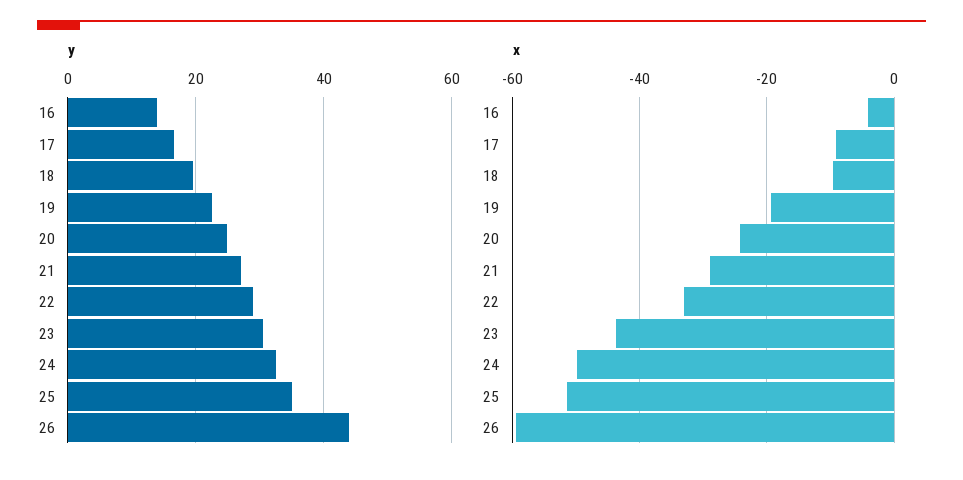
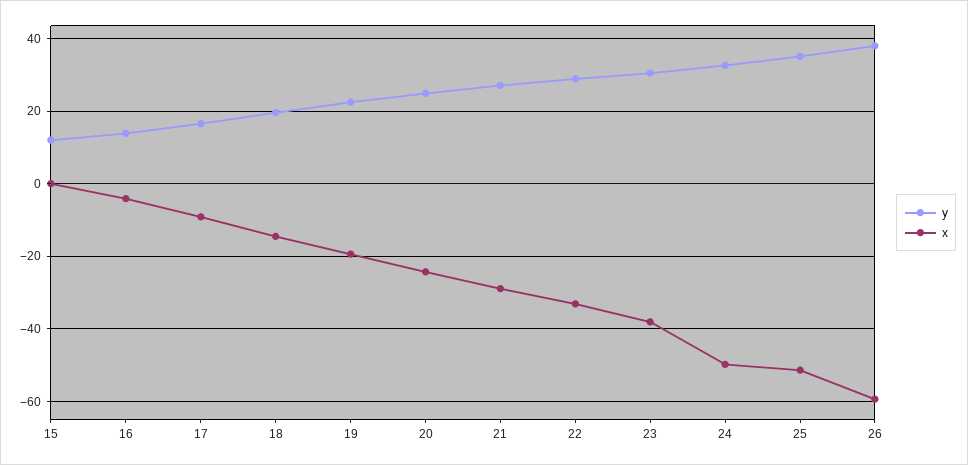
  {
    "y": {
      "16": 14,
      "17": 16,
      "18": 20,
      "19": 22,
      "20": 24,
      "21": 28,
      "22": 28,
      "23": 30,
      "24": 32,
      "25": 36,
-     "26": 44
+     "26": 38,
+     "15": 12
    },
    "x": {
      "16": -4,
      "17": -10,
-     "18": -10,
+     "18": -14,
      "19": -20,
      "20": -24,
      "21": -28,
      "22": -34,
-     "23": -44,
+     "23": -38,
      "24": -50,
      "25": -52,
-     "26": -60
+     "26": -60,
+     "15": 0
    }
  }

